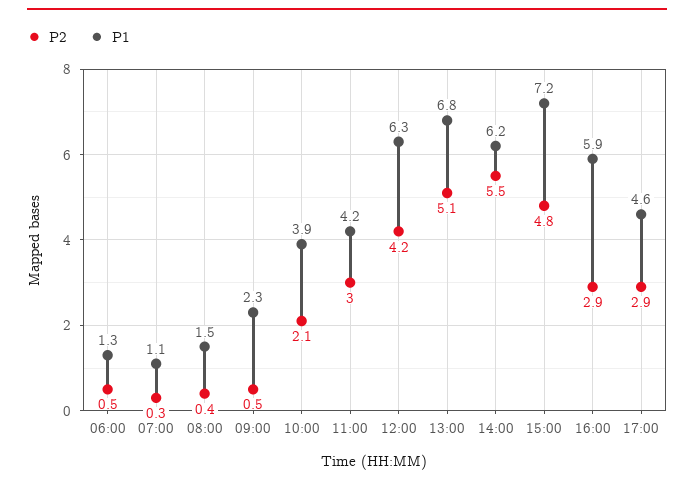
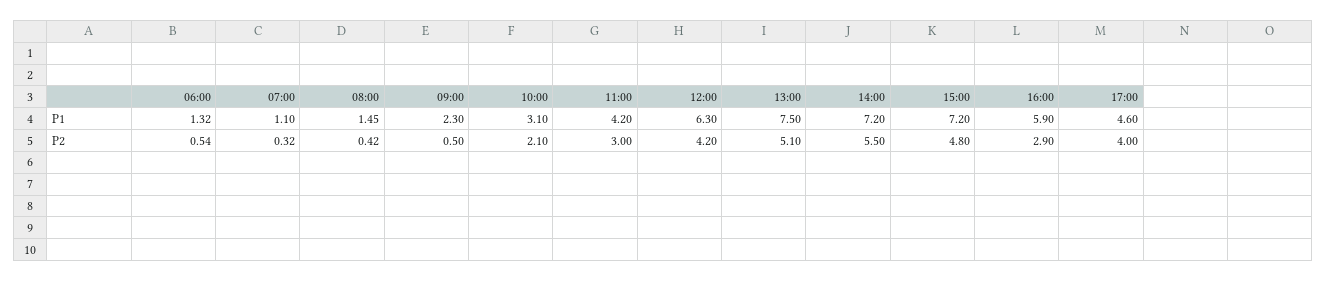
  {
    "P2": {
      "06:00": 0.54,
      "07:00": 0.32,
      "08:00": 0.42,
      "09:00": 0.5,
      "10:00": 2.1,
      "11:00": 3,
      "12:00": 4.2,
      "13:00": 5.1,
      "14:00": 5.5,
      "15:00": 4.8,
      "16:00": 2.9,
-     "17:00": 2.9
+     "17:00": 4
    },
    "P1": {
      "06:00": 1.32,
      "07:00": 1.1,
      "08:00": 1.45,
      "09:00": 2.3,
-     "10:00": 3.9,
+     "10:00": 3.1,
      "11:00": 4.2,
      "12:00": 6.3,
-     "13:00": 6.8,
+     "13:00": 7.5,
-     "14:00": 6.2,
+     "14:00": 7.2,
      "15:00": 7.2,
      "16:00": 5.9,
      "17:00": 4.6
    }
  }

